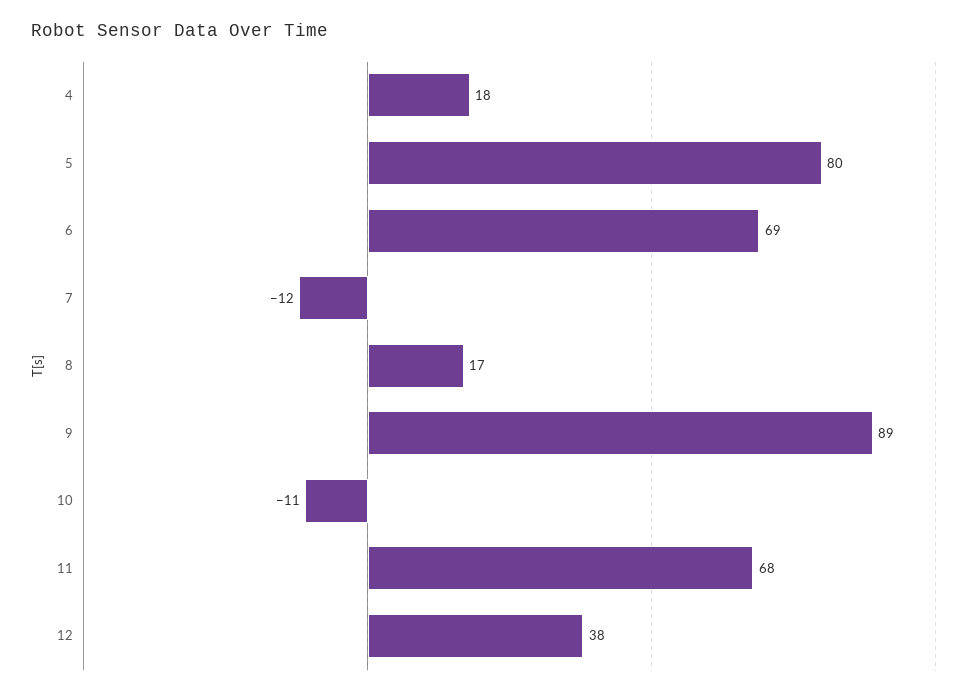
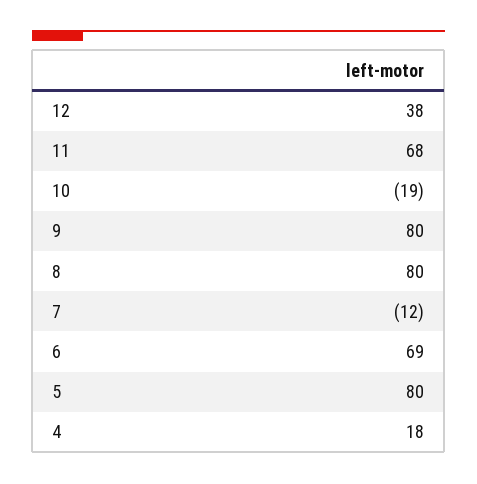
  {
    "4": 18,
    "5": 80,
    "6": 69,
    "7": -12,
-   "8": 17,
+   "8": 80,
-   "9": 89,
+   "9": 80,
-   "10": -11,
+   "10": -19,
    "11": 68,
    "12": 38
  }

